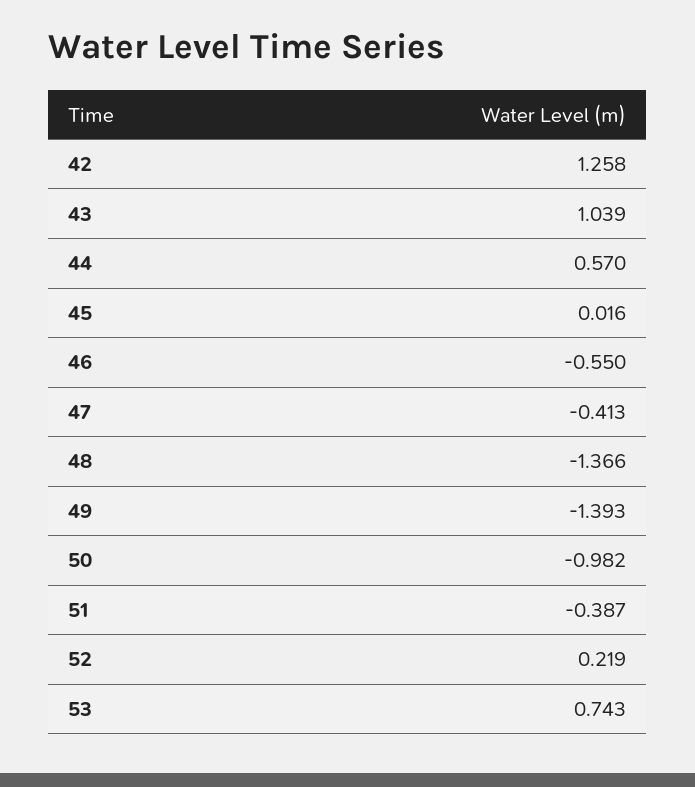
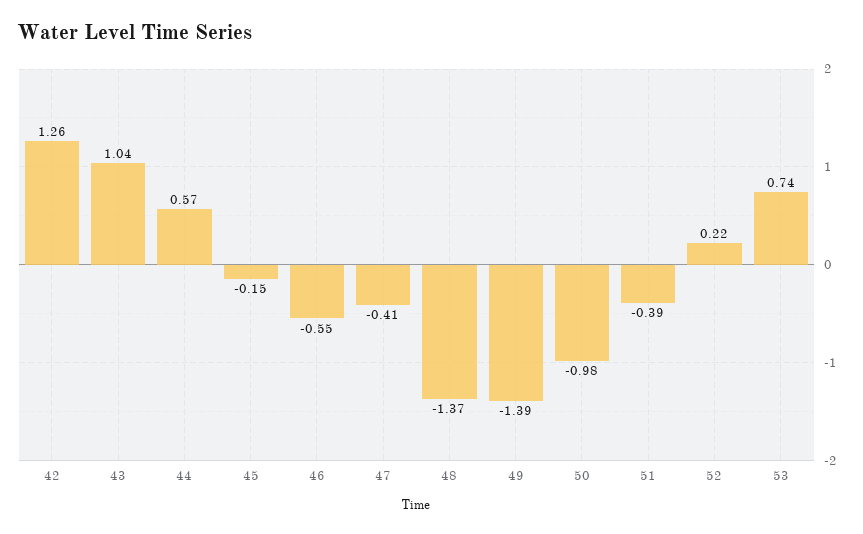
  {
    "42": 1.258,
    "43": 1.039,
    "44": 0.57,
-   "45": 0.016,
+   "45": -0.15,
    "46": -0.55,
    "47": -0.413,
    "48": -1.366,
    "49": -1.393,
    "50": -0.982,
    "51": -0.387,
    "52": 0.219,
    "53": 0.743
  }

